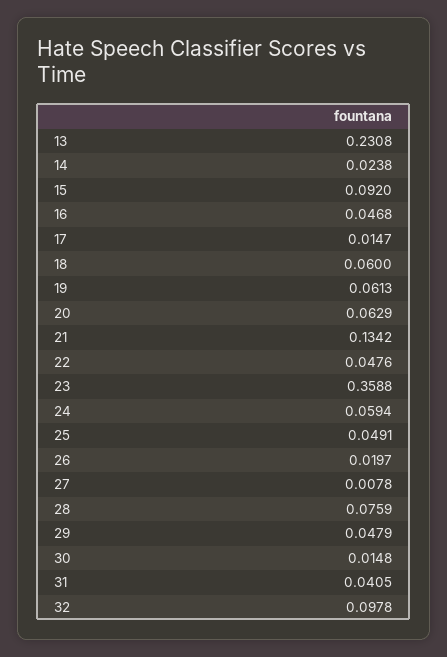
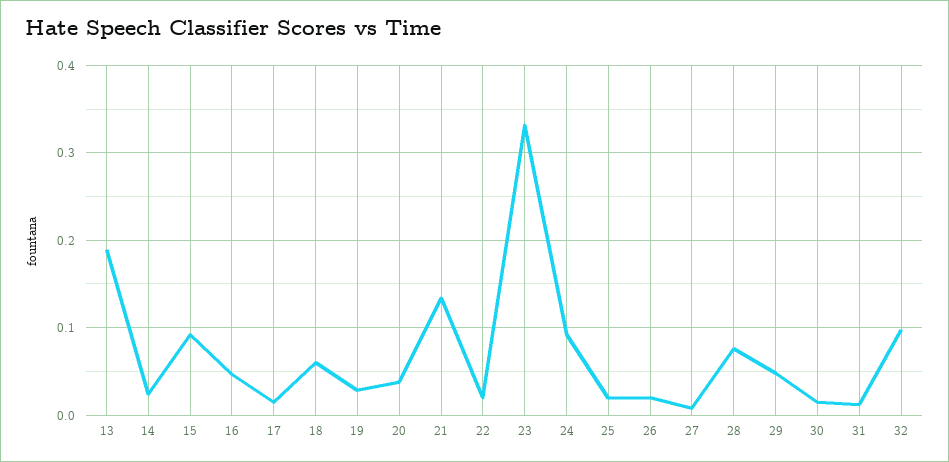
  {
-   "13": 0.2308,
+   "13": 0.19,
    "14": 0.0238,
    "15": 0.092,
    "16": 0.0468,
    "17": 0.0147,
    "18": 0.06,
-   "19": 0.0613,
+   "19": 0.03,
-   "20": 0.0629,
+   "20": 0.04,
    "21": 0.1342,
-   "22": 0.0476,
+   "22": 0.02,
-   "23": 0.3588,
+   "23": 0.33,
-   "24": 0.0594,
+   "24": 0.09,
-   "25": 0.0491,
+   "25": 0.02,
    "26": 0.0197,
    "27": 0.0078,
    "28": 0.0759,
    "29": 0.0479,
    "30": 0.0148,
-   "31": 0.0405,
+   "31": 0.01,
    "32": 0.0978
  }

